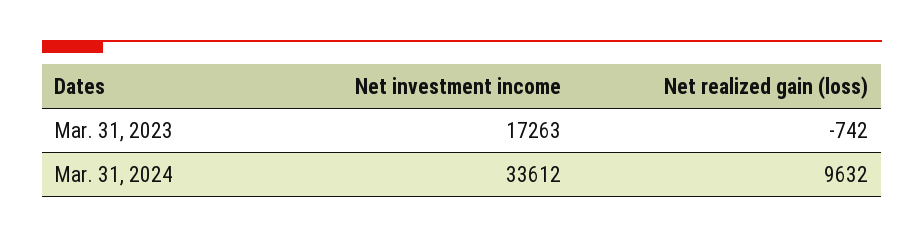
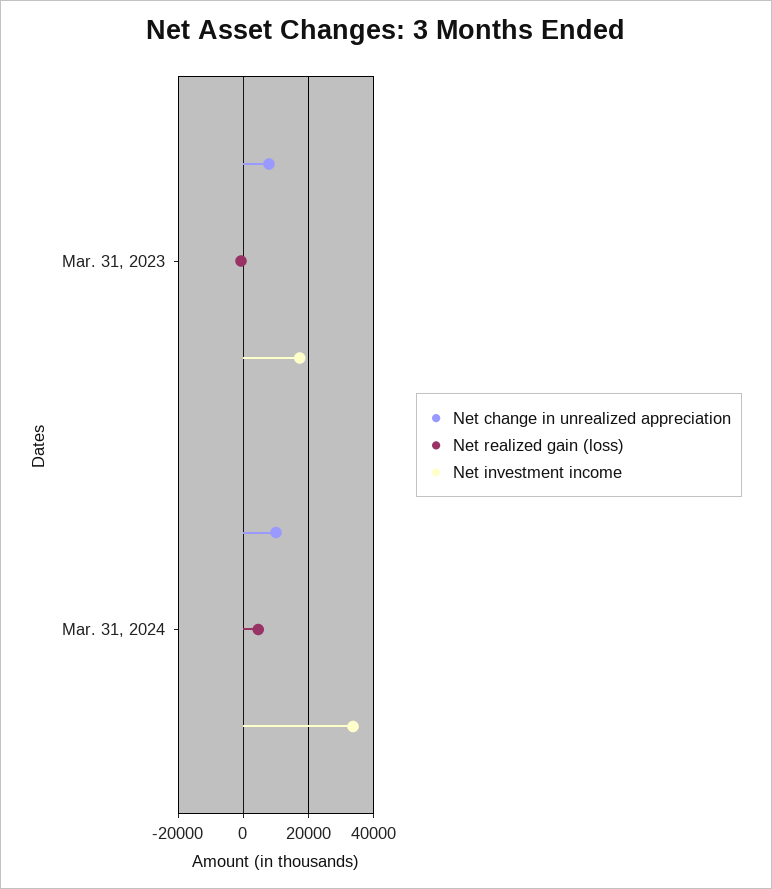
  {
    "Net investment income": {
      "Mar. 31, 2023": 17263,
      "Mar. 31, 2024": 33612
    },
    "Net realized gain (loss)": {
      "Mar. 31, 2023": -742,
-     "Mar. 31, 2024": 9632
+     "Mar. 31, 2024": 4000
-   }
+   },
+   "Net change in unrealized appreciation": {
+     "Mar. 31, 2023": 8000,
+     "Mar. 31, 2024": 10000
+   }
  }

